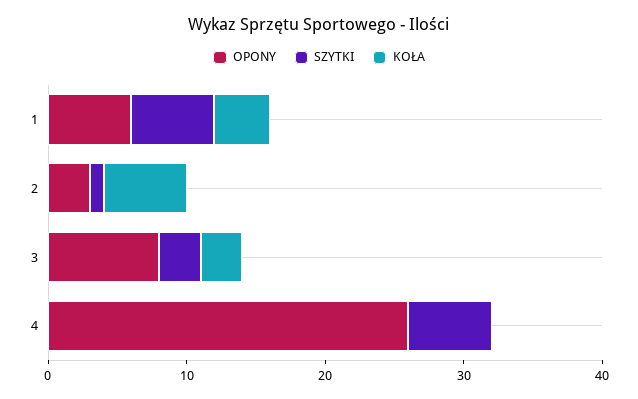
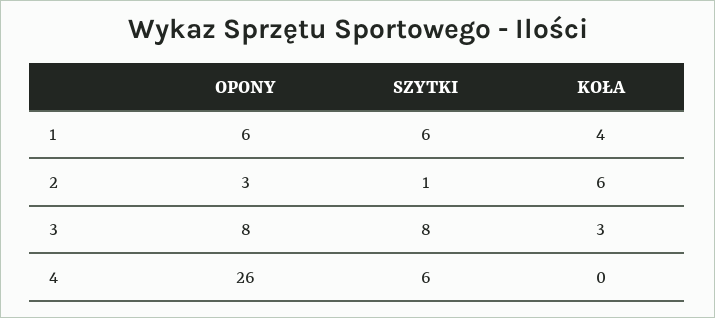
  {
    "OPONY": {
      "1": 6,
      "2": 3,
      "3": 8,
      "4": 26
    },
    "SZYTKI": {
      "1": 6,
      "2": 1,
-     "3": 3,
+     "3": 8,
      "4": 6
    },
    "KOŁA": {
      "1": 4,
      "2": 6,
      "3": 3,
      "4": 0
    }
  }

